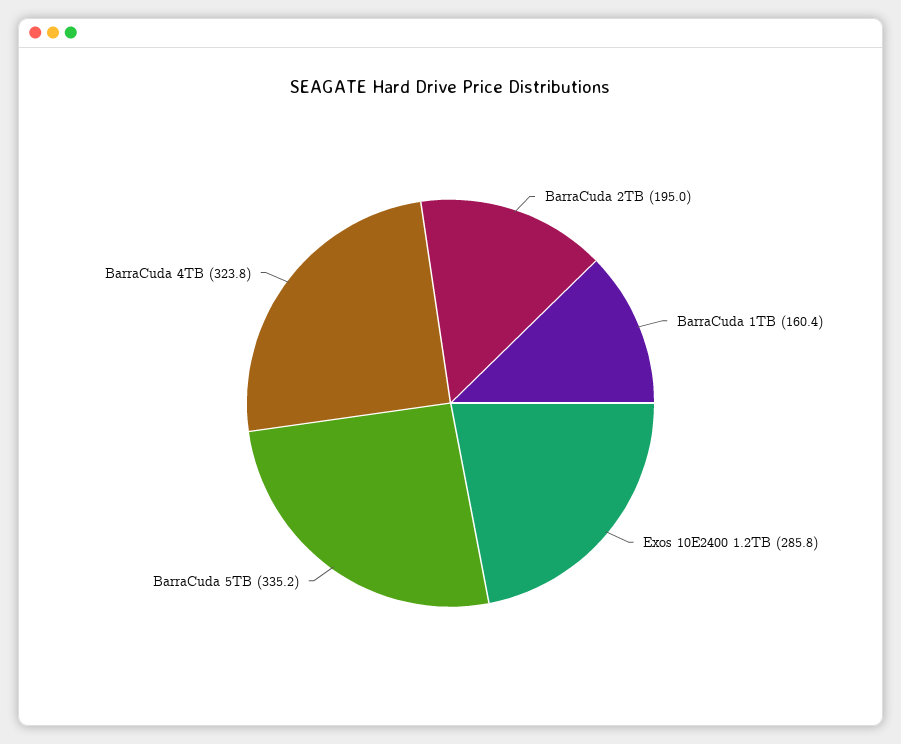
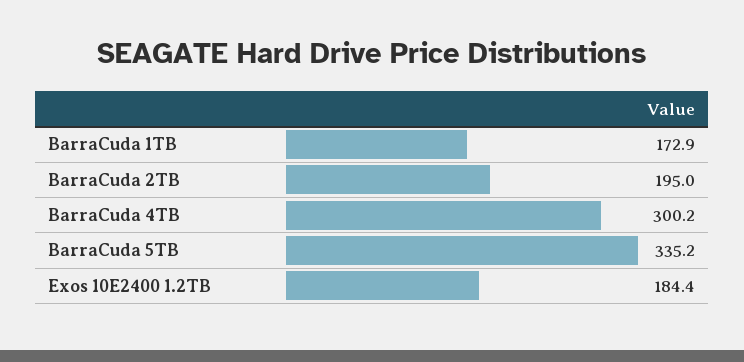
  {
    "BarraCuda 2TB": 195,
-   "BarraCuda 1TB": 160.4,
+   "BarraCuda 1TB": 172.9,
-   "Exos 10E2400 1.2TB": 285.8,
+   "Exos 10E2400 1.2TB": 184.4,
    "BarraCuda 5TB": 335.2,
-   "BarraCuda 4TB": 323.8
+   "BarraCuda 4TB": 300.2
  }

